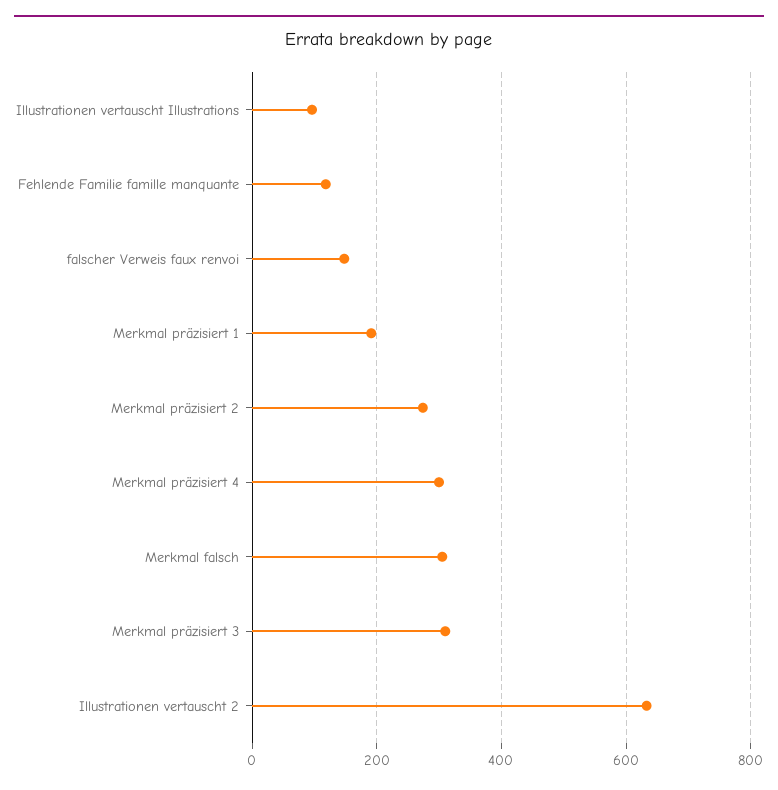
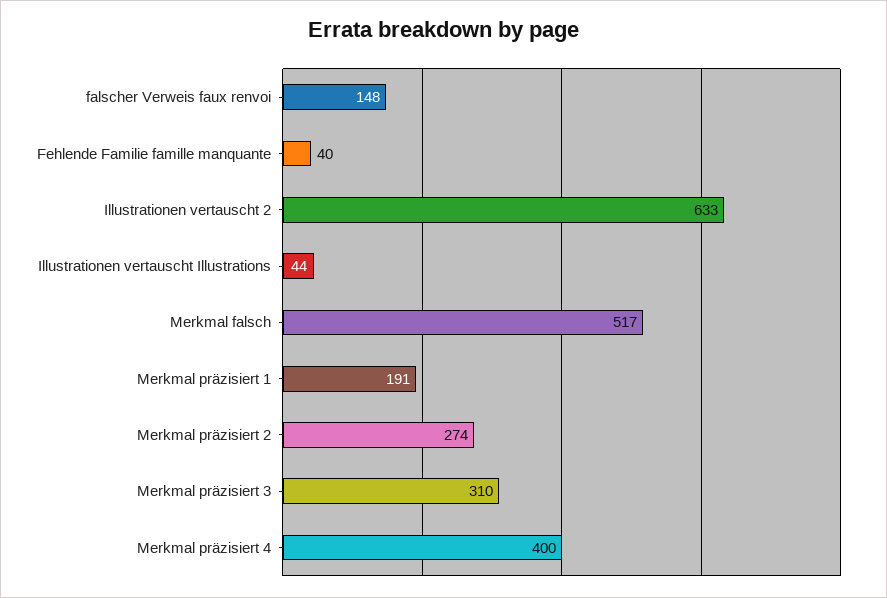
  {
-   "Illustrationen vertauscht Illustrations": 100,
+   "Illustrationen vertauscht Illustrations": 44,
-   "Fehlende Familie famille manquante": 120,
+   "Fehlende Familie famille manquante": 40,
    "falscher Verweis faux renvoi": 148,
    "Merkmal präzisiert 1": 191,
    "Merkmal präzisiert 2": 274,
-   "Merkmal präzisiert 4": 300,
+   "Merkmal präzisiert 4": 400,
-   "Merkmal falsch": 300,
+   "Merkmal falsch": 517,
    "Merkmal präzisiert 3": 310,
    "Illustrationen vertauscht 2": 633
  }

